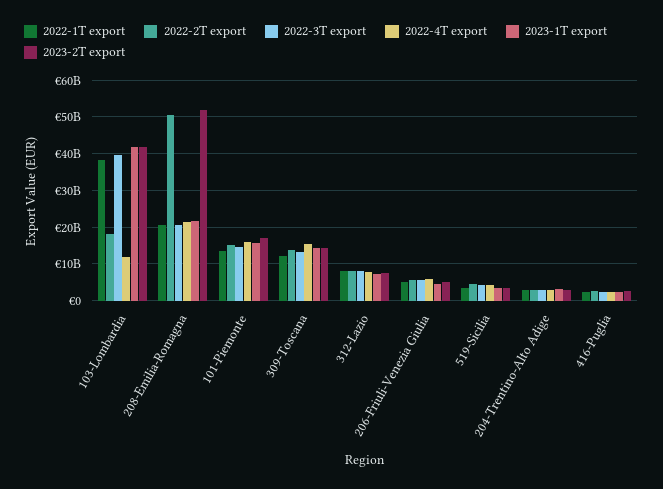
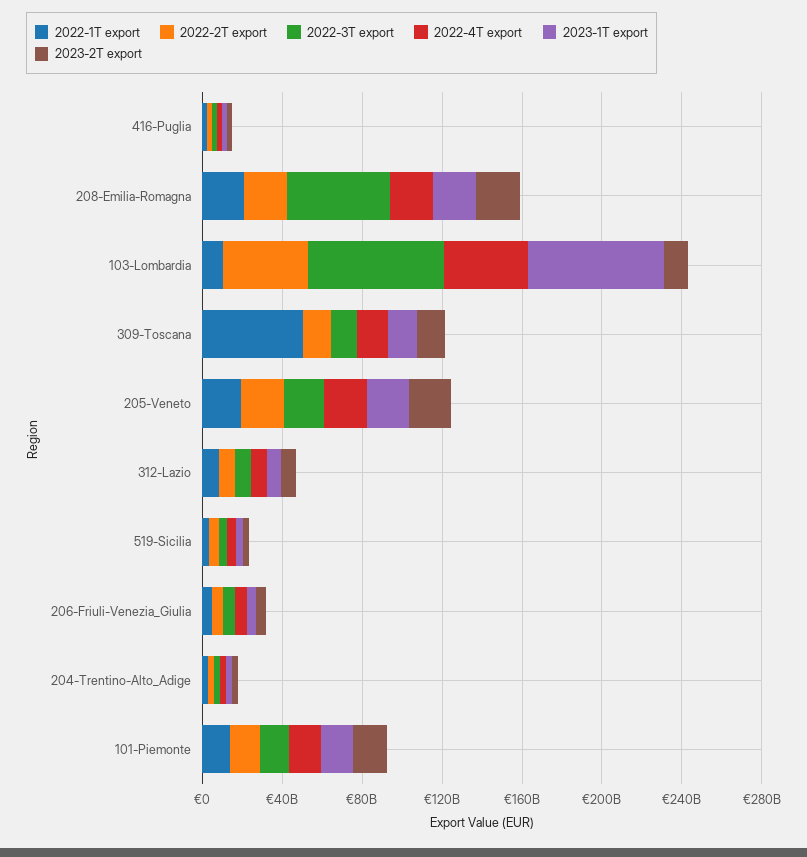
  {
    "2022-1T export": {
-     "103-Lombardia": 38000000000,
+     "103-Lombardia": 10000000000,
      "208-Emilia-Romagna": 20000000000,
      "101-Piemonte": 14000000000,
-     "309-Toscana": 12000000000,
+     "309-Toscana": 50000000000,
      "312-Lazio": 8000000000,
      "206-Friuli-Venezia Giulia": 6000000000,
      "519-Sicilia": 4000000000,
      "204-Trentino-Alto Adige": 2000000000,
-     "416-Puglia": 2000000000
+     "416-Puglia": 2000000000,
+     "205-Veneto": 20000000000
    },
    "2022-2T export": {
-     "103-Lombardia": 18000000000,
+     "103-Lombardia": 40000000000,
-     "208-Emilia-Romagna": 50000000000,
+     "208-Emilia-Romagna": 20000000000,
      "101-Piemonte": 16000000000,
      "309-Toscana": 14000000000,
      "312-Lazio": 8000000000,
      "206-Friuli-Venezia Giulia": 6000000000,
      "519-Sicilia": 4000000000,
      "204-Trentino-Alto Adige": 4000000000,
-     "416-Puglia": 2000000000
+     "416-Puglia": 2000000000,
+     "205-Veneto": 20000000000
    },
    "2022-3T export": {
-     "103-Lombardia": 40000000000,
+     "103-Lombardia": 70000000000,
-     "208-Emilia-Romagna": 20000000000,
+     "208-Emilia-Romagna": 50000000000,
      "101-Piemonte": 14000000000,
      "309-Toscana": 14000000000,
      "312-Lazio": 8000000000,
      "206-Friuli-Venezia Giulia": 6000000000,
      "519-Sicilia": 4000000000,
      "204-Trentino-Alto Adige": 2000000000,
-     "416-Puglia": 2000000000
+     "416-Puglia": 2000000000,
+     "205-Veneto": 20000000000
    },
    "2022-4T export": {
-     "103-Lombardia": 12000000000,
+     "103-Lombardia": 40000000000,
      "208-Emilia-Romagna": 22000000000,
      "101-Piemonte": 16000000000,
      "309-Toscana": 16000000000,
      "312-Lazio": 8000000000,
      "206-Friuli-Venezia Giulia": 6000000000,
      "519-Sicilia": 4000000000,
      "204-Trentino-Alto Adige": 4000000000,
-     "416-Puglia": 2000000000
+     "416-Puglia": 2000000000,
+     "205-Veneto": 20000000000
    },
    "2023-1T export": {
-     "103-Lombardia": 42000000000,
+     "103-Lombardia": 70000000000,
      "208-Emilia-Romagna": 22000000000,
      "101-Piemonte": 16000000000,
      "309-Toscana": 14000000000,
      "312-Lazio": 8000000000,
      "206-Friuli-Venezia Giulia": 4000000000,
      "519-Sicilia": 4000000000,
      "204-Trentino-Alto Adige": 4000000000,
-     "416-Puglia": 2000000000
+     "416-Puglia": 2000000000,
+     "205-Veneto": 20000000000
    },
    "2023-2T export": {
-     "103-Lombardia": 42000000000,
+     "103-Lombardia": 10000000000,
-     "208-Emilia-Romagna": 52000000000,
+     "208-Emilia-Romagna": 20000000000,
      "101-Piemonte": 18000000000,
      "309-Toscana": 14000000000,
      "312-Lazio": 8000000000,
      "206-Friuli-Venezia Giulia": 6000000000,
      "519-Sicilia": 4000000000,
      "204-Trentino-Alto Adige": 4000000000,
-     "416-Puglia": 2000000000
+     "416-Puglia": 2000000000,
+     "205-Veneto": 20000000000
    }
  }

